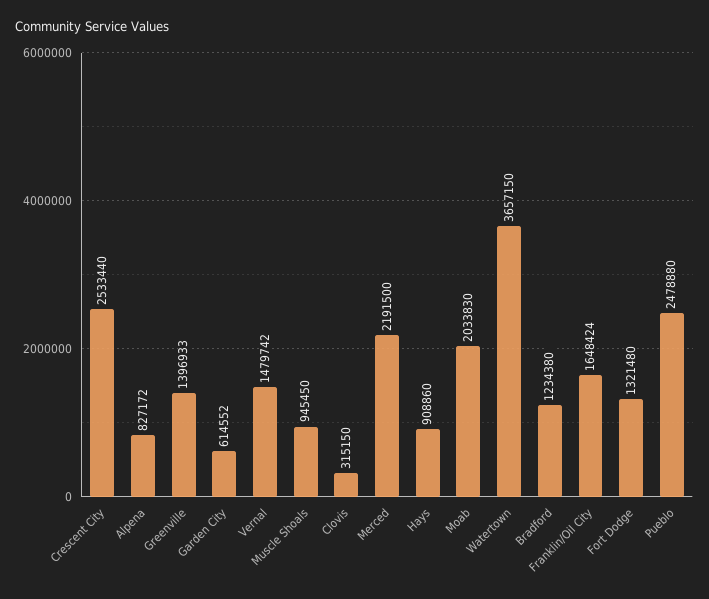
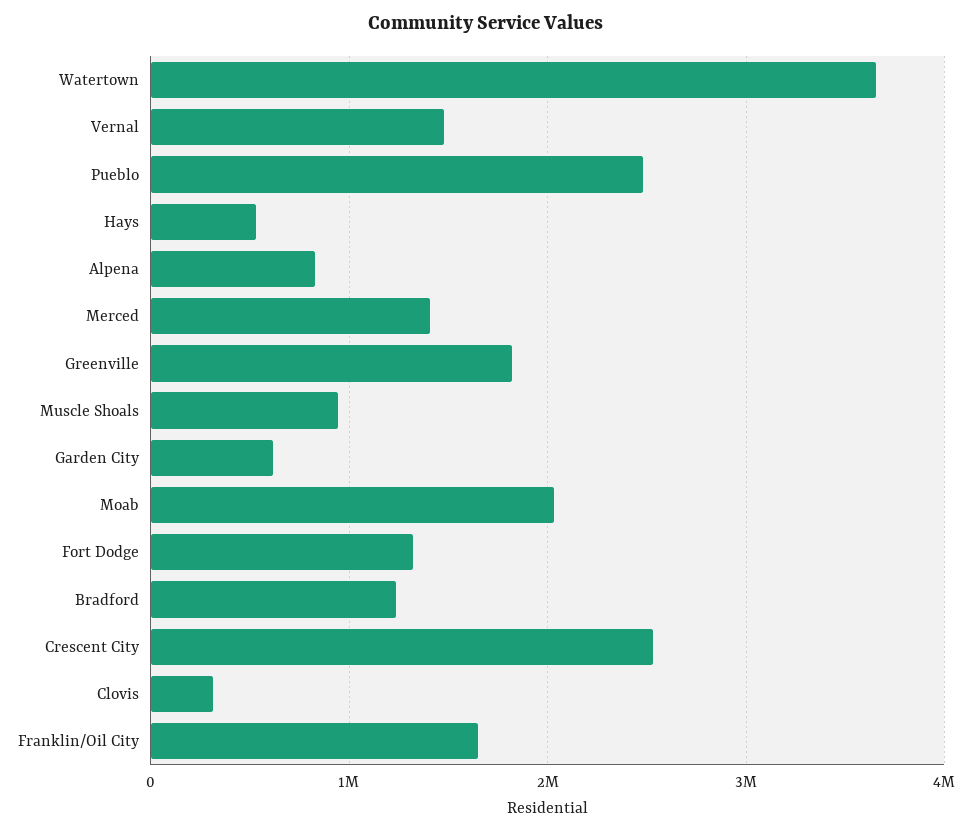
  {
    "Crescent City": 2533440,
    "Alpena": 827172,
-   "Greenville": 1396933,
+   "Greenville": 1800000,
    "Garden City": 614552,
    "Vernal": 1479742,
    "Muscle Shoals": 945450,
    "Clovis": 315150,
-   "Merced": 2191500,
+   "Merced": 1400000,
-   "Hays": 908860,
+   "Hays": 500000,
    "Moab": 2033830,
    "Watertown": 3657150,
    "Bradford": 1234380,
    "Franklin/Oil City": 1648424,
    "Fort Dodge": 1321480,
    "Pueblo": 2478880
  }

